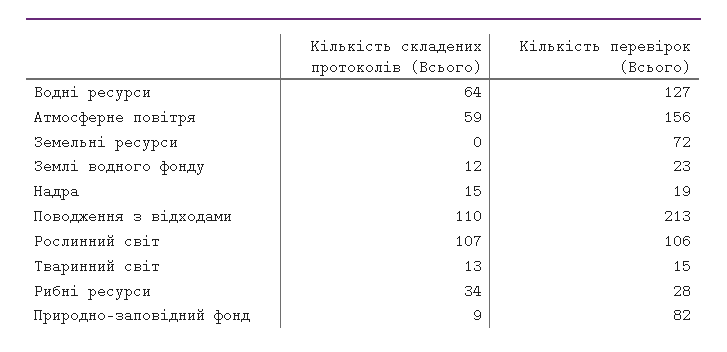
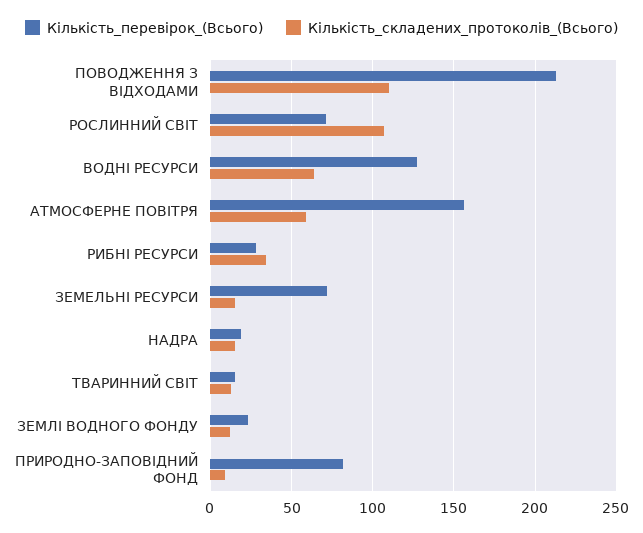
  {
    "Кількість складених протоколів (Всього)": {
      "Водні ресурси": 64,
      "Атмосферне повітря": 59,
-     "Земельні ресурси": 0,
+     "Земельні ресурси": 15,
      "Землі водного фонду": 12,
      "Надра": 15,
      "Поводження з відходами": 110,
      "Рослинний світ": 107,
      "Тваринний світ": 13,
      "Рибні ресурси": 34,
      "Природно-заповідний фонд": 9
    },
    "Кількість перевірок (Всього)": {
      "Водні ресурси": 127,
      "Атмосферне повітря": 156,
      "Земельні ресурси": 72,
      "Землі водного фонду": 23,
      "Надра": 19,
      "Поводження з відходами": 213,
-     "Рослинний світ": 106,
+     "Рослинний світ": 70,
      "Тваринний світ": 15,
      "Рибні ресурси": 28,
      "Природно-заповідний фонд": 82
    }
  }

